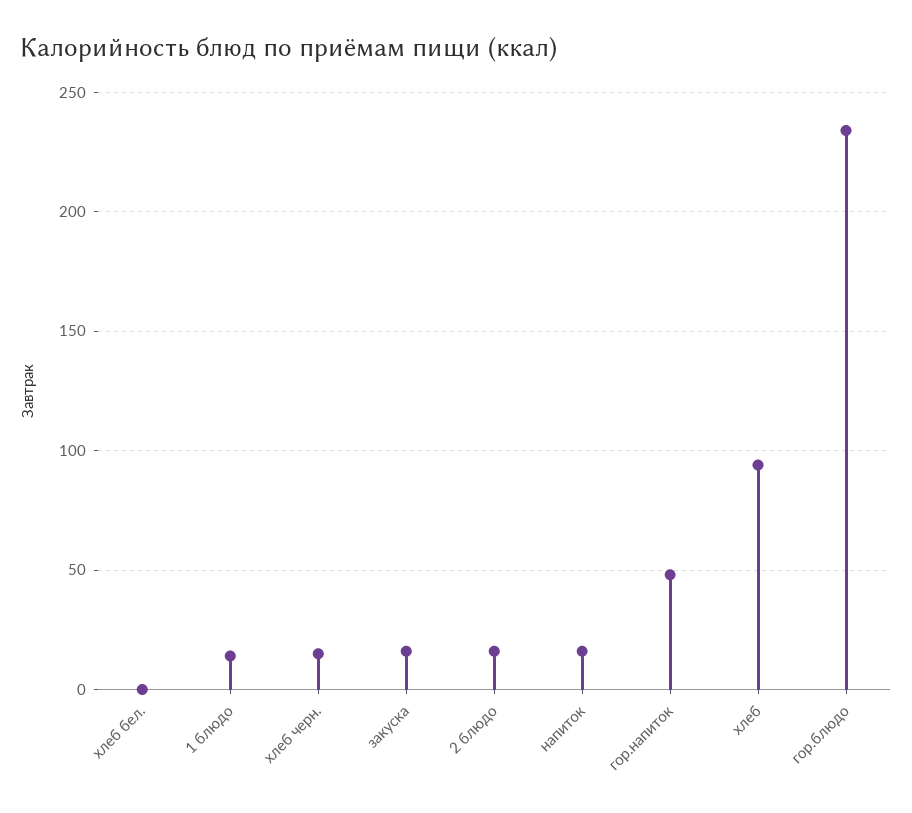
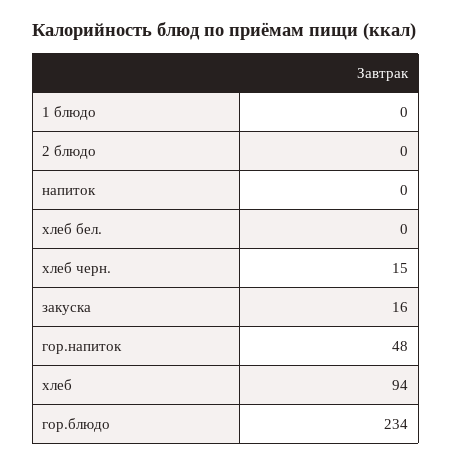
  {
    "хлеб бел.": 0,
-   "1 блюдо": 15,
+   "1 блюдо": 0,
    "хлеб черн.": 15,
    "закуска": 16,
-   "2 блюдо": 15,
+   "2 блюдо": 0,
-   "напиток": 15,
+   "напиток": 0,
    "гор.напиток": 48,
    "хлеб": 94,
    "гор.блюдо": 234
  }

